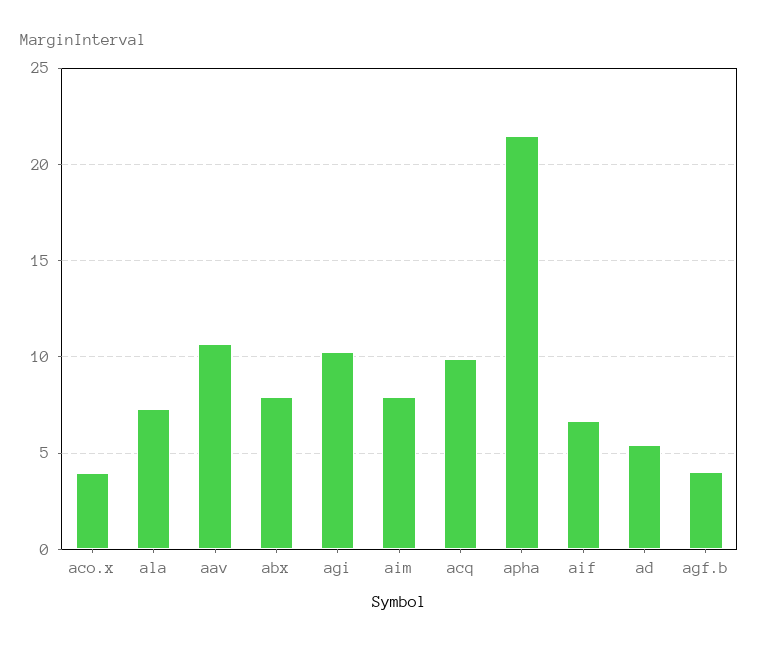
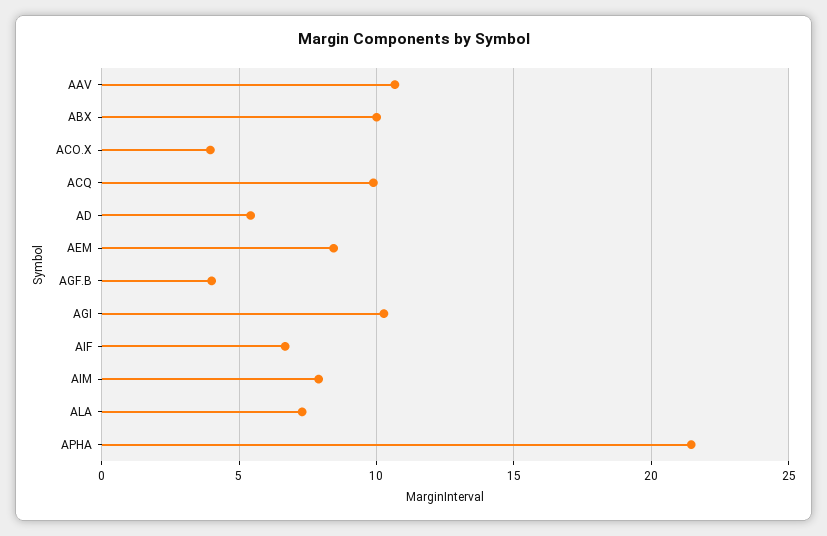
  {
    "aco.x": 4,
    "ala": 7.5,
    "aav": 10.5,
-   "abx": 8,
+   "abx": 10,
    "agi": 10.5,
    "aim": 8,
    "acq": 10,
    "apha": 21.5,
    "aif": 6.5,
    "ad": 5.5,
-   "agf.b": 4
+   "agf.b": 4,
+   "AEM": 8.5
  }

